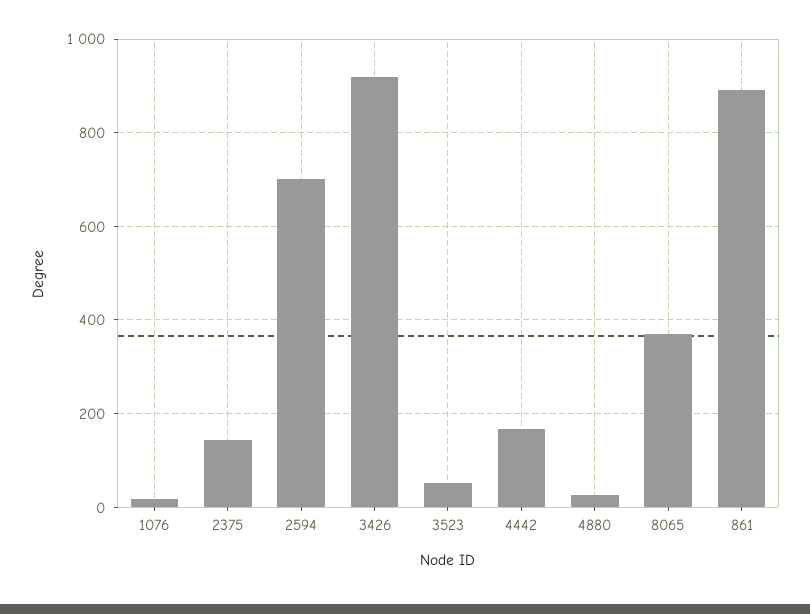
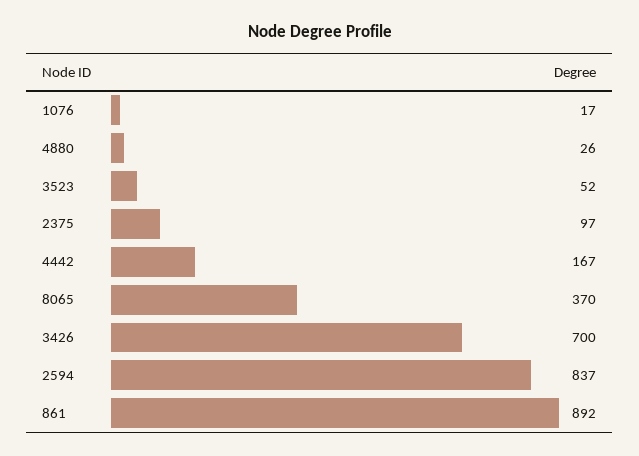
  {
    "1076": 17,
-   "2375": 140,
+   "2375": 97,
-   "2594": 700,
+   "2594": 837,
-   "3426": 920,
+   "3426": 700,
    "3523": 52,
    "4442": 167,
    "4880": 26,
    "8065": 370,
    "861": 892
  }

